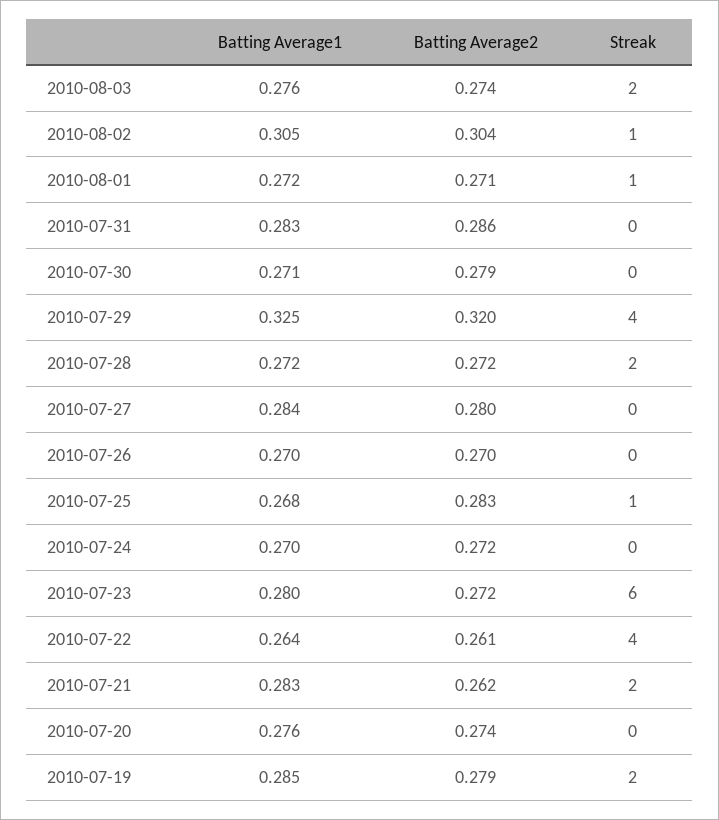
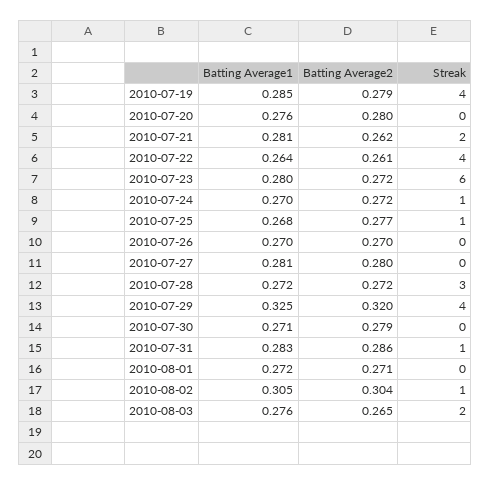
  {
    "Batting Average1": {
      "2010-08-03": 0.276,
      "2010-08-02": 0.305,
      "2010-08-01": 0.272,
      "2010-07-31": 0.283,
      "2010-07-30": 0.271,
      "2010-07-29": 0.325,
      "2010-07-28": 0.272,
-     "2010-07-27": 0.284,
+     "2010-07-27": 0.281,
      "2010-07-26": 0.27,
      "2010-07-25": 0.268,
      "2010-07-24": 0.27,
      "2010-07-23": 0.28,
      "2010-07-22": 0.264,
-     "2010-07-21": 0.283,
+     "2010-07-21": 0.281,
      "2010-07-20": 0.276,
      "2010-07-19": 0.285
    },
    "Batting Average2": {
-     "2010-08-03": 0.274,
+     "2010-08-03": 0.265,
      "2010-08-02": 0.304,
      "2010-08-01": 0.271,
      "2010-07-31": 0.286,
      "2010-07-30": 0.279,
      "2010-07-29": 0.32,
      "2010-07-28": 0.272,
      "2010-07-27": 0.28,
      "2010-07-26": 0.27,
-     "2010-07-25": 0.283,
+     "2010-07-25": 0.277,
      "2010-07-24": 0.272,
      "2010-07-23": 0.272,
      "2010-07-22": 0.261,
      "2010-07-21": 0.262,
-     "2010-07-20": 0.274,
+     "2010-07-20": 0.28,
      "2010-07-19": 0.279
    },
    "Streak": {
      "2010-08-03": 2,
      "2010-08-02": 1,
-     "2010-08-01": 1,
+     "2010-08-01": 0,
-     "2010-07-31": 0,
+     "2010-07-31": 1,
      "2010-07-30": 0,
      "2010-07-29": 4,
-     "2010-07-28": 2,
+     "2010-07-28": 3,
      "2010-07-27": 0,
      "2010-07-26": 0,
      "2010-07-25": 1,
-     "2010-07-24": 0,
+     "2010-07-24": 1,
      "2010-07-23": 6,
      "2010-07-22": 4,
      "2010-07-21": 2,
      "2010-07-20": 0,
-     "2010-07-19": 2
+     "2010-07-19": 4
    }
  }

